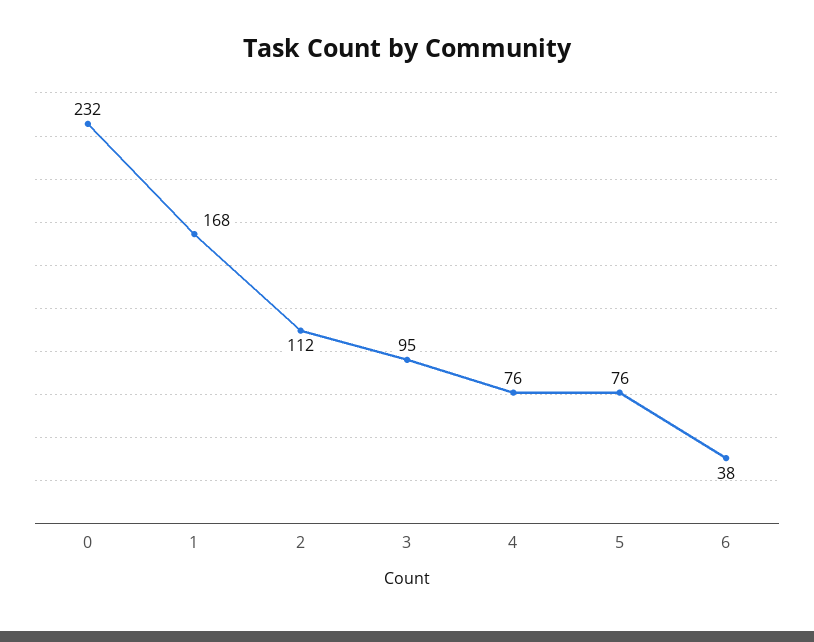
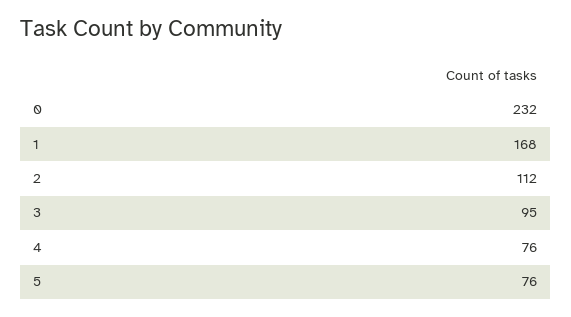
  {
    "0": 232,
    "1": 168,
    "2": 112,
    "3": 95,
    "4": 76,
-   "5": 76,
+   "5": 76
-   "6": 38
  }

